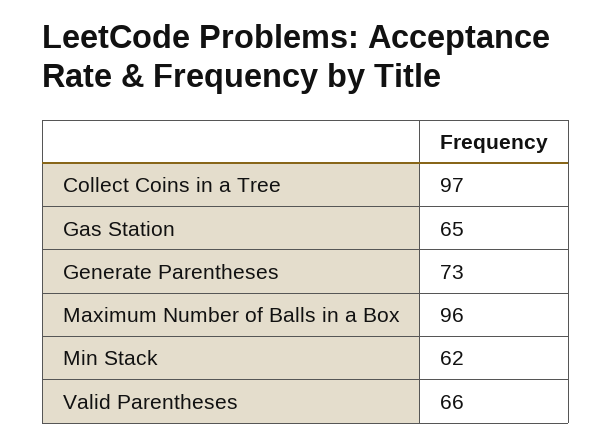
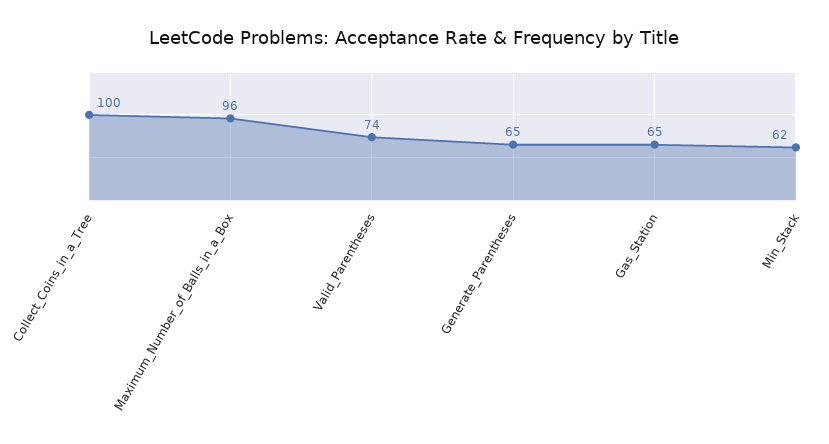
  {
-   "Collect Coins in a Tree": 97,
+   "Collect Coins in a Tree": 100,
    "Gas Station": 65,
-   "Generate Parentheses": 73,
+   "Generate Parentheses": 65,
    "Maximum Number of Balls in a Box": 96,
    "Min Stack": 62,
-   "Valid Parentheses": 66
+   "Valid Parentheses": 74
  }

